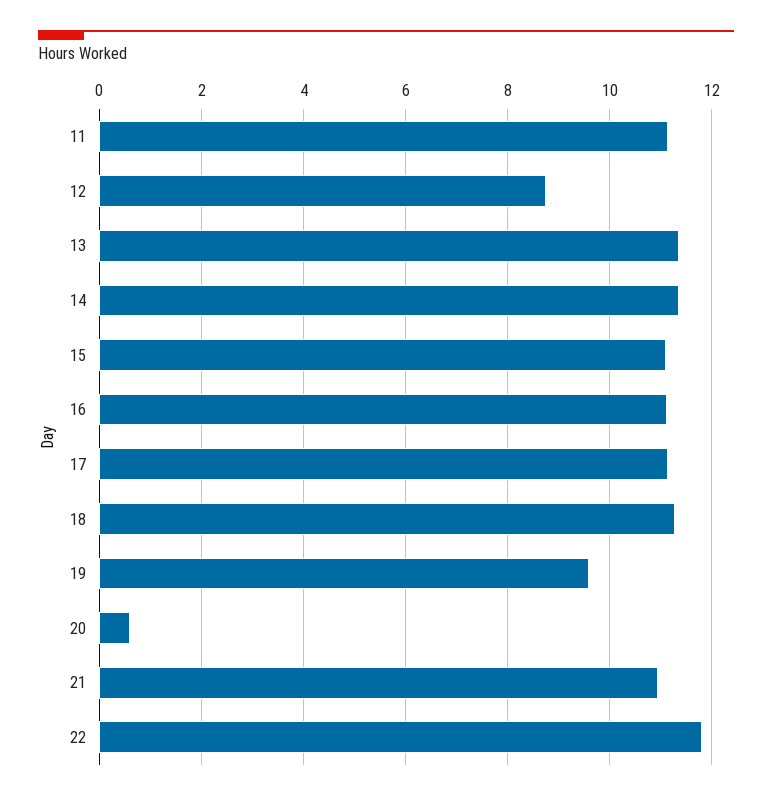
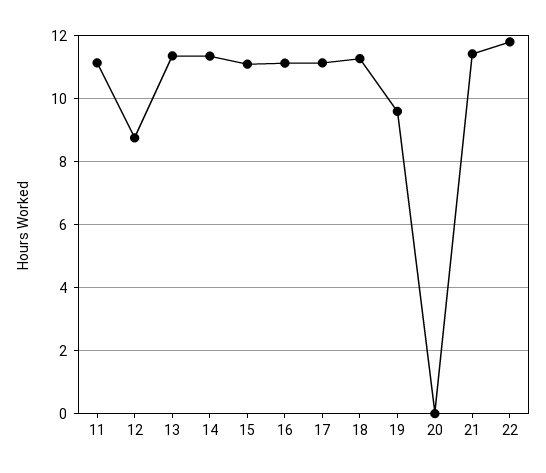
  {
    "11": 11.2,
    "12": 8.8,
    "13": 11.4,
    "14": 11.4,
    "15": 11.2,
    "16": 11.2,
    "17": 11.2,
    "18": 11.2,
    "19": 9.6,
-   "20": 0.6,
+   "20": 0,
-   "21": 11,
+   "21": 11.4,
    "22": 11.8
  }

